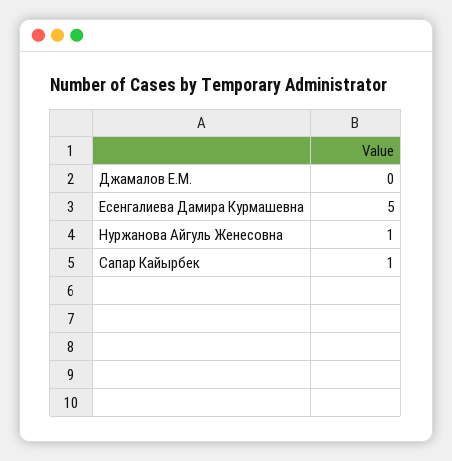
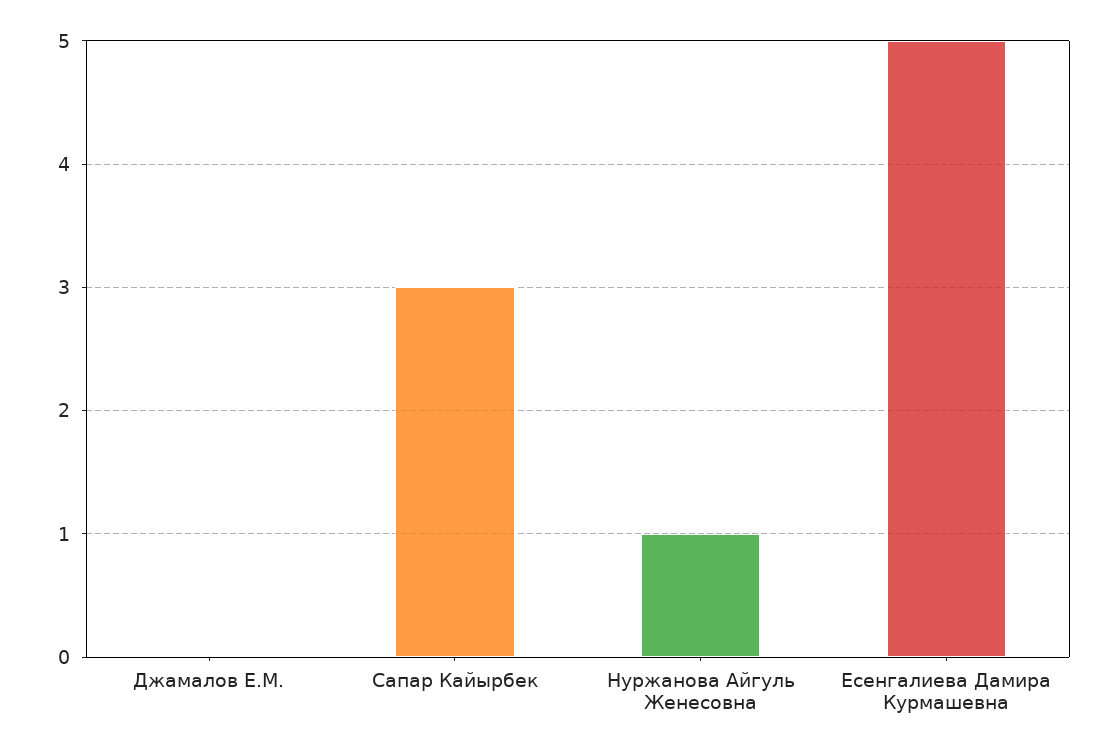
  {
    "Джамалов Е.М.": 0,
    "Есенгалиева Дамира Курмашевна": 5,
    "Нуржанова Айгуль Женесовна": 1,
-   "Сапар Кайырбек": 1
+   "Сапар Кайырбек": 3
  }

